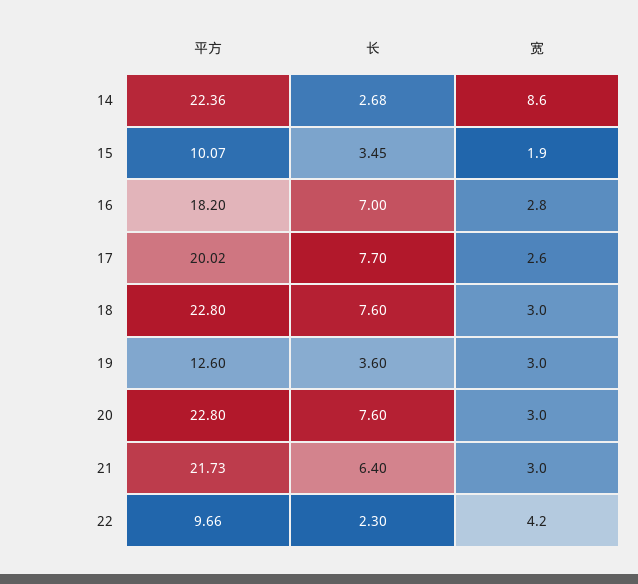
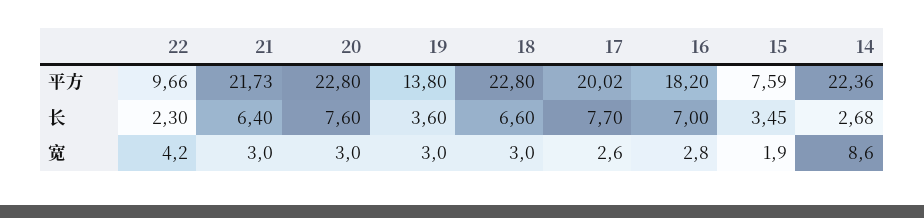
  {
    "平方": {
      "14": 22.36,
-     "15": 10.07,
+     "15": 7.59,
      "16": 18.2,
      "17": 20.02,
      "18": 22.8,
-     "19": 12.6,
+     "19": 13.8,
      "20": 22.8,
      "21": 21.73,
      "22": 9.66
    },
    "长": {
      "14": 2.68,
      "15": 3.45,
      "16": 7,
      "17": 7.7,
-     "18": 7.6,
+     "18": 6.6,
      "19": 3.6,
      "20": 7.6,
      "21": 6.4,
      "22": 2.3
    },
    "宽": {
      "14": 8.6,
      "15": 1.9,
      "16": 2.8,
      "17": 2.6,
      "18": 3,
      "19": 3,
      "20": 3,
      "21": 3,
      "22": 4.2
    }
  }

